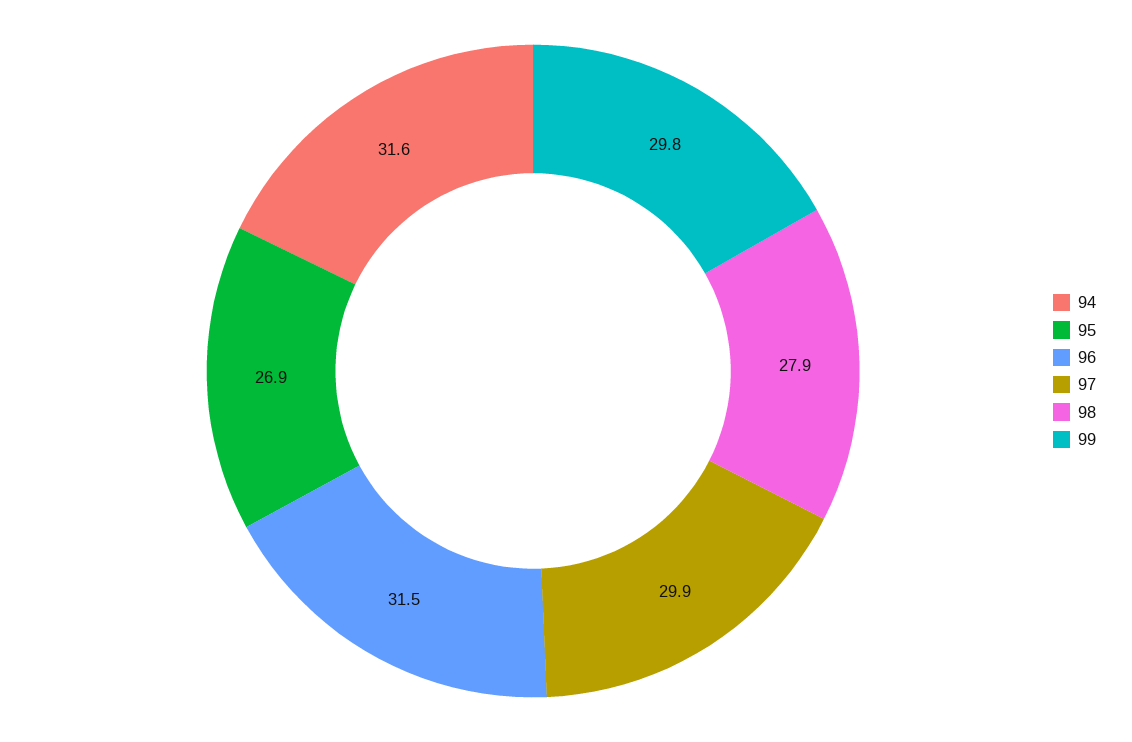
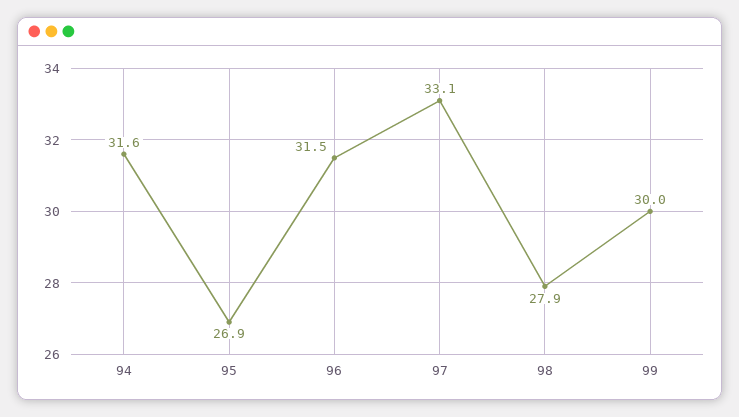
  {
    "94": 31.6,
    "95": 26.9,
    "96": 31.5,
-   "97": 29.9,
+   "97": 33.1,
    "98": 27.9,
-   "99": 29.8
+   "99": 30
  }

